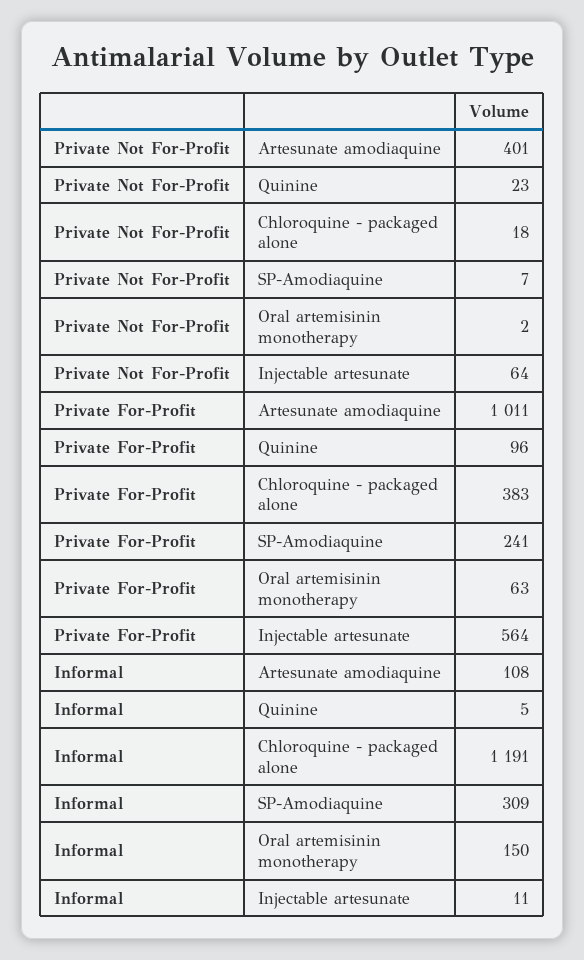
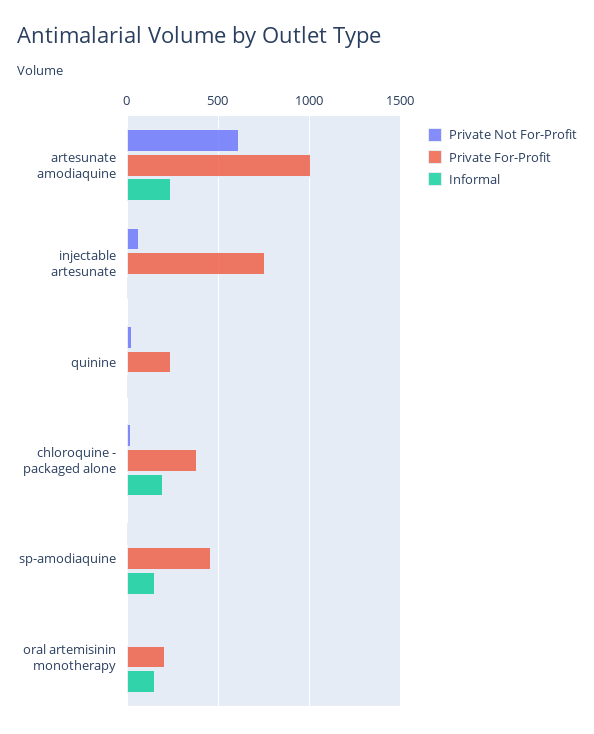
  {
    "Private Not For-Profit": {
-     "Artesunate amodiaquine": 401,
+     "Artesunate amodiaquine": 600,
      "Quinine": 23,
      "Chloroquine - packaged alone": 18,
      "SP-Amodiaquine": 7,
      "Oral artemisinin monotherapy": 2,
      "Injectable artesunate": 64
    },
    "Private For-Profit": {
      "Artesunate amodiaquine": 1011,
-     "Quinine": 96,
+     "Quinine": 250,
      "Chloroquine - packaged alone": 383,
-     "SP-Amodiaquine": 241,
+     "SP-Amodiaquine": 450,
-     "Oral artemisinin monotherapy": 63,
+     "Oral artemisinin monotherapy": 200,
-     "Injectable artesunate": 564
+     "Injectable artesunate": 750
    },
    "Informal": {
-     "Artesunate amodiaquine": 108,
+     "Artesunate amodiaquine": 250,
      "Quinine": 5,
-     "Chloroquine - packaged alone": 1191,
+     "Chloroquine - packaged alone": 200,
-     "SP-Amodiaquine": 309,
+     "SP-Amodiaquine": 150,
      "Oral artemisinin monotherapy": 150,
      "Injectable artesunate": 11
    }
  }

